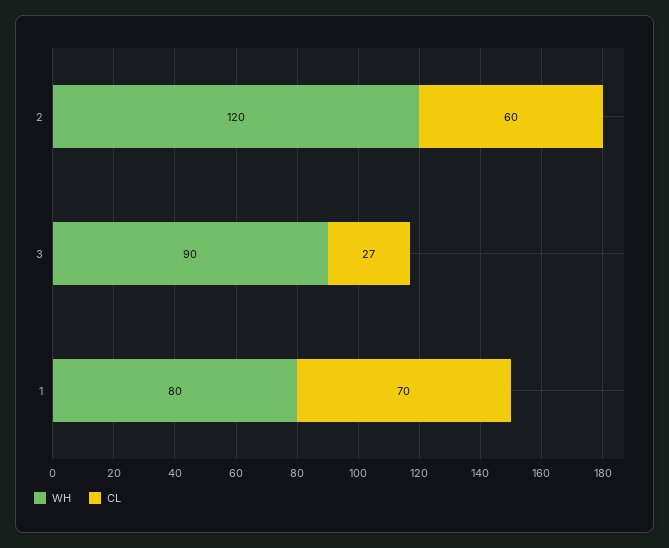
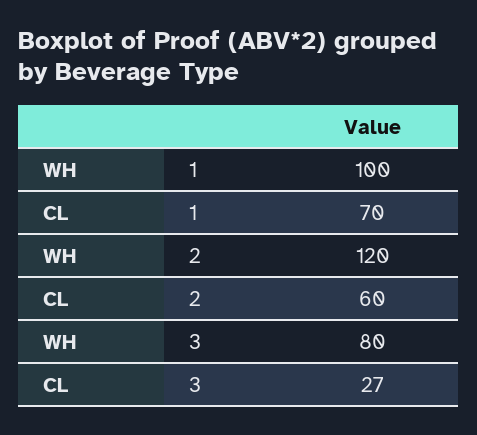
  {
    "WH": {
      "2": 120,
-     "3": 90,
+     "3": 80,
-     "1": 80
+     "1": 100
    },
    "CL": {
      "2": 60,
      "3": 27,
      "1": 70
    }
  }

